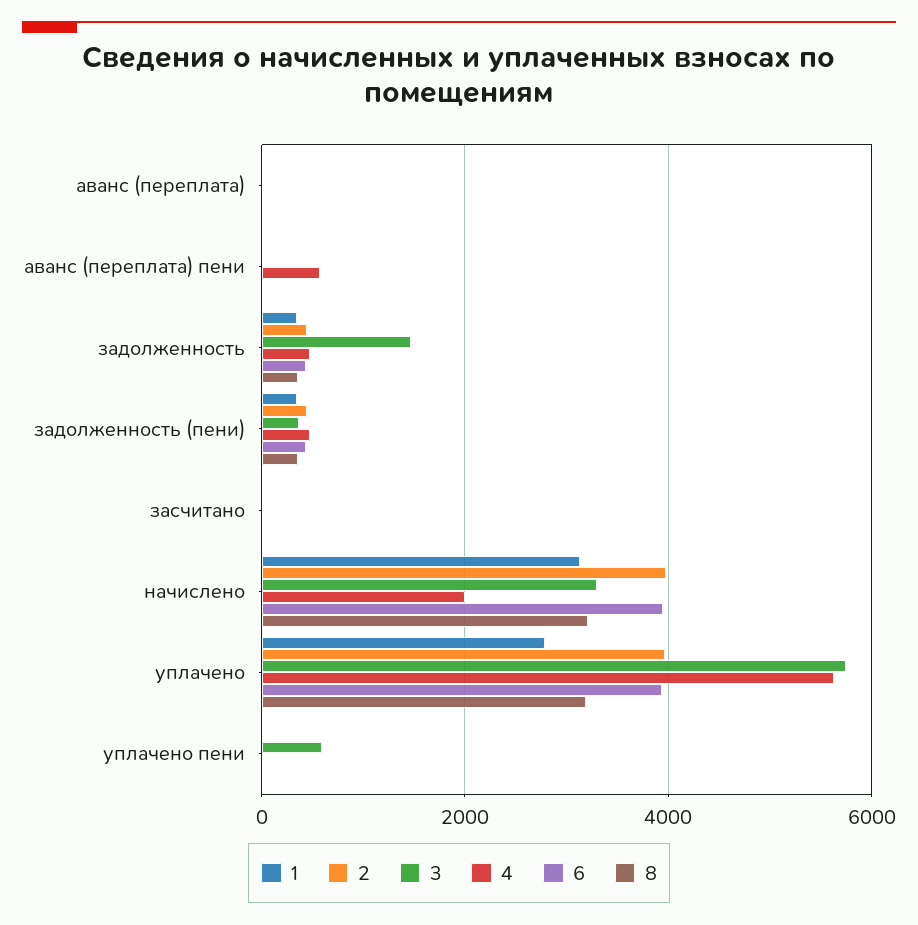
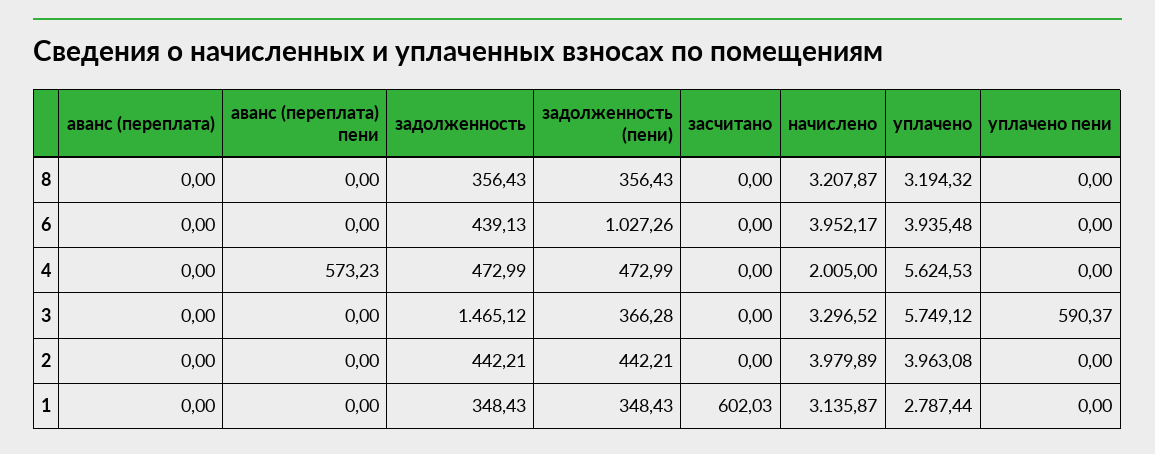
  {
    "1": {
      "аванс (переплата)": 0,
      "аванс (переплата) пени": 0,
      "задолженность": 348.43,
      "задолженность (пени)": 348.43,
-     "засчитано": 0,
+     "засчитано": 602.03,
      "начислено": 3135.87,
      "уплачено": 2787.44,
      "уплачено пени": 0
    },
    "2": {
      "аванс (переплата)": 0,
      "аванс (переплата) пени": 0,
      "задолженность": 442.21,
      "задолженность (пени)": 442.21,
      "засчитано": 0,
      "начислено": 3979.89,
      "уплачено": 3963.08,
      "уплачено пени": 0
    },
    "3": {
      "аванс (переплата)": 0,
      "аванс (переплата) пени": 0,
      "задолженность": 1465.12,
      "задолженность (пени)": 366.28,
      "засчитано": 0,
      "начислено": 3296.52,
      "уплачено": 5749.12,
      "уплачено пени": 590.37
    },
    "4": {
      "аванс (переплата)": 0,
      "аванс (переплата) пени": 573.23,
      "задолженность": 472.99,
      "задолженность (пени)": 472.99,
      "засчитано": 0,
      "начислено": 2005,
      "уплачено": 5624.53,
      "уплачено пени": 0
    },
    "6": {
      "аванс (переплата)": 0,
      "аванс (переплата) пени": 0,
      "задолженность": 439.13,
-     "задолженность (пени)": 400,
+     "задолженность (пени)": 1027.26,
      "засчитано": 0,
      "начислено": 3952.17,
      "уплачено": 3935.48,
      "уплачено пени": 0
    },
    "8": {
      "аванс (переплата)": 0,
      "аванс (переплата) пени": 0,
      "задолженность": 356.43,
      "задолженность (пени)": 356.43,
      "засчитано": 0,
      "начислено": 3207.87,
      "уплачено": 3194.32,
      "уплачено пени": 0
    }
  }

